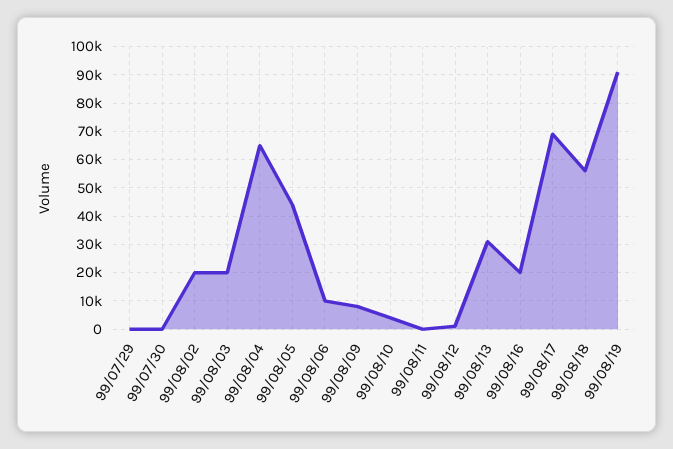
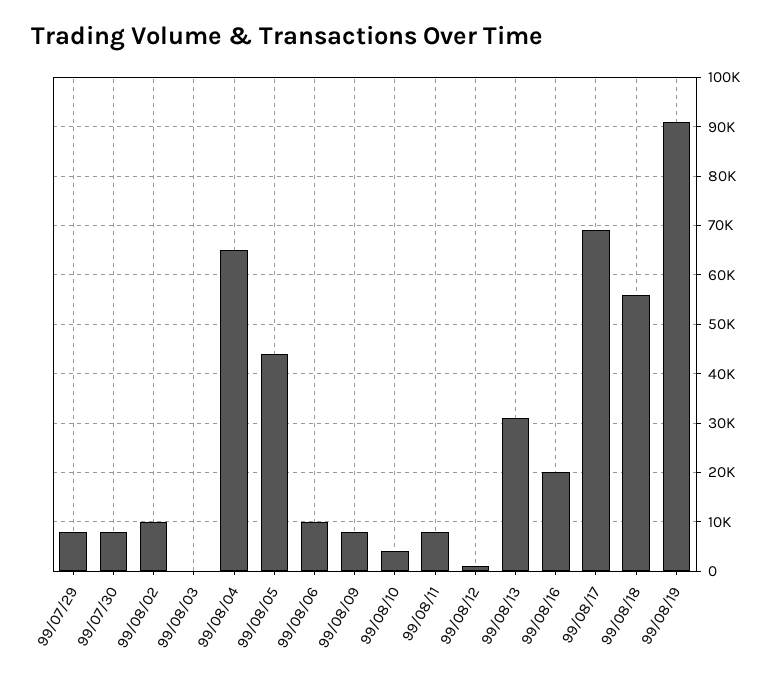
  {
-   "99/07/29": 0,
+   "99/07/29": 8000,
-   "99/07/30": 0,
+   "99/07/30": 8000,
-   "99/08/02": 20000,
+   "99/08/02": 10000,
-   "99/08/03": 20000,
+   "99/08/03": 0,
    "99/08/04": 66000,
    "99/08/05": 44000,
    "99/08/06": 10000,
    "99/08/09": 8000,
    "99/08/10": 4000,
-   "99/08/11": 0,
+   "99/08/11": 8000,
    "99/08/12": 2000,
    "99/08/13": 32000,
    "99/08/16": 20000,
    "99/08/17": 70000,
    "99/08/18": 56000,
    "99/08/19": 92000
  }

